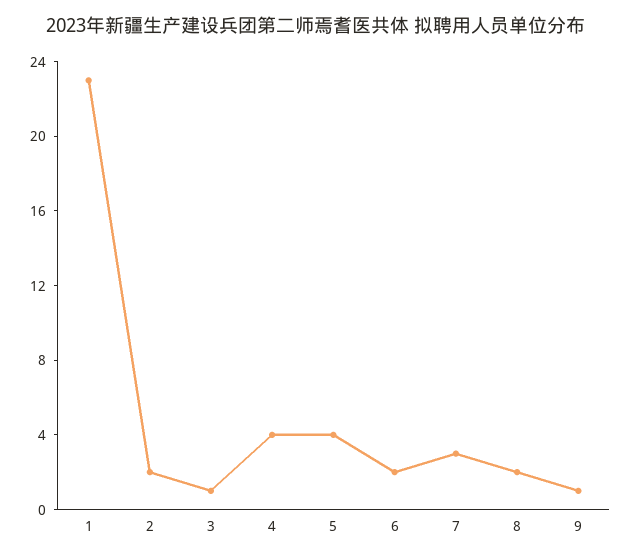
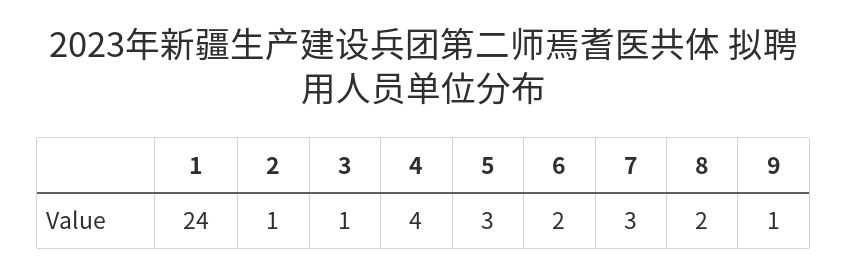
  {
-   "1": 23,
+   "1": 24,
-   "2": 2,
+   "2": 1,
    "3": 1,
    "4": 4,
-   "5": 4,
+   "5": 3,
    "6": 2,
    "7": 3,
    "8": 2,
    "9": 1
  }

